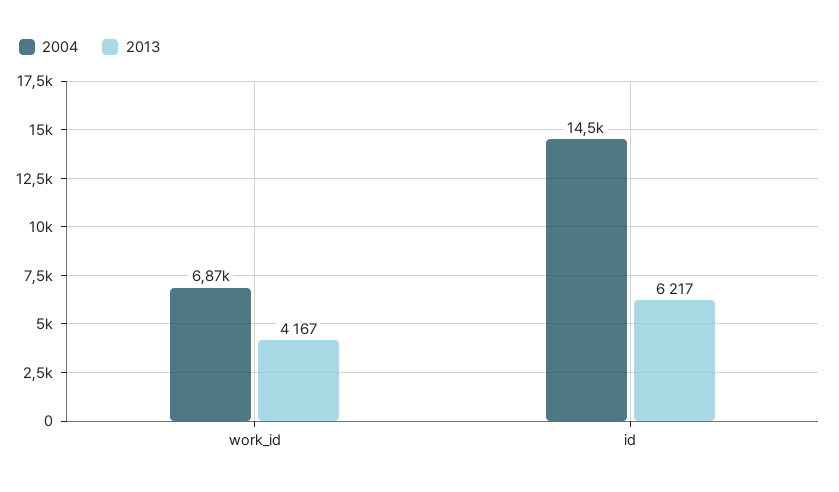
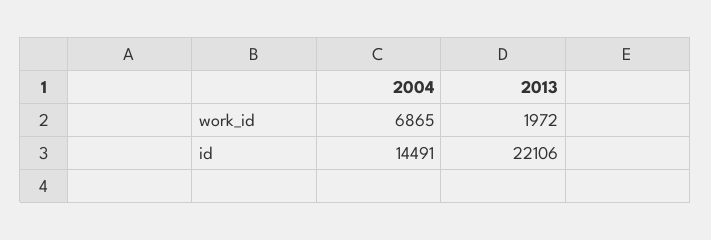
  {
    "2004": {
      "work_id": 6865,
      "id": 14491
    },
    "2013": {
-     "work_id": 4167,
+     "work_id": 1972,
-     "id": 6217
+     "id": 22106
    }
  }

